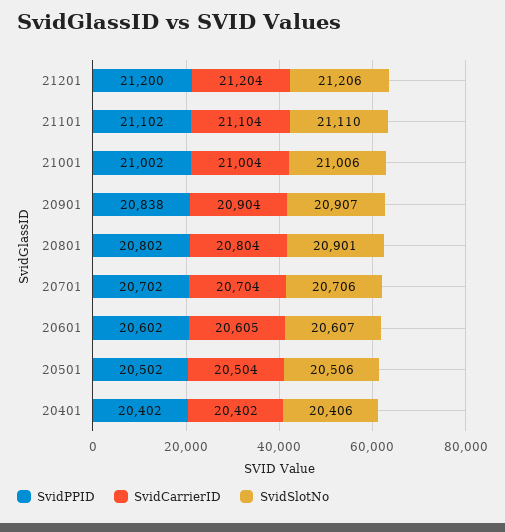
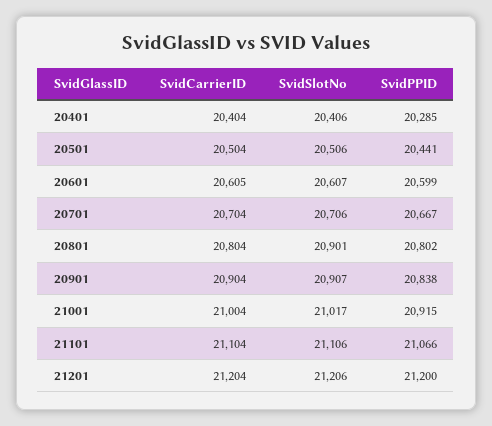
  {
    "SvidPPID": {
      "21201": 21200,
-     "21101": 21102,
+     "21101": 21066,
-     "21001": 21002,
+     "21001": 20915,
      "20901": 20838,
      "20801": 20802,
-     "20701": 20702,
+     "20701": 20667,
-     "20601": 20602,
+     "20601": 20599,
-     "20501": 20502,
+     "20501": 20441,
-     "20401": 20402
+     "20401": 20285
    },
    "SvidCarrierID": {
      "21201": 21204,
      "21101": 21104,
      "21001": 21004,
      "20901": 20904,
      "20801": 20804,
      "20701": 20704,
      "20601": 20605,
      "20501": 20504,
-     "20401": 20402
+     "20401": 20404
    },
    "SvidSlotNo": {
      "21201": 21206,
-     "21101": 21110,
+     "21101": 21106,
-     "21001": 21006,
+     "21001": 21017,
      "20901": 20907,
      "20801": 20901,
      "20701": 20706,
      "20601": 20607,
      "20501": 20506,
      "20401": 20406
    }
  }

